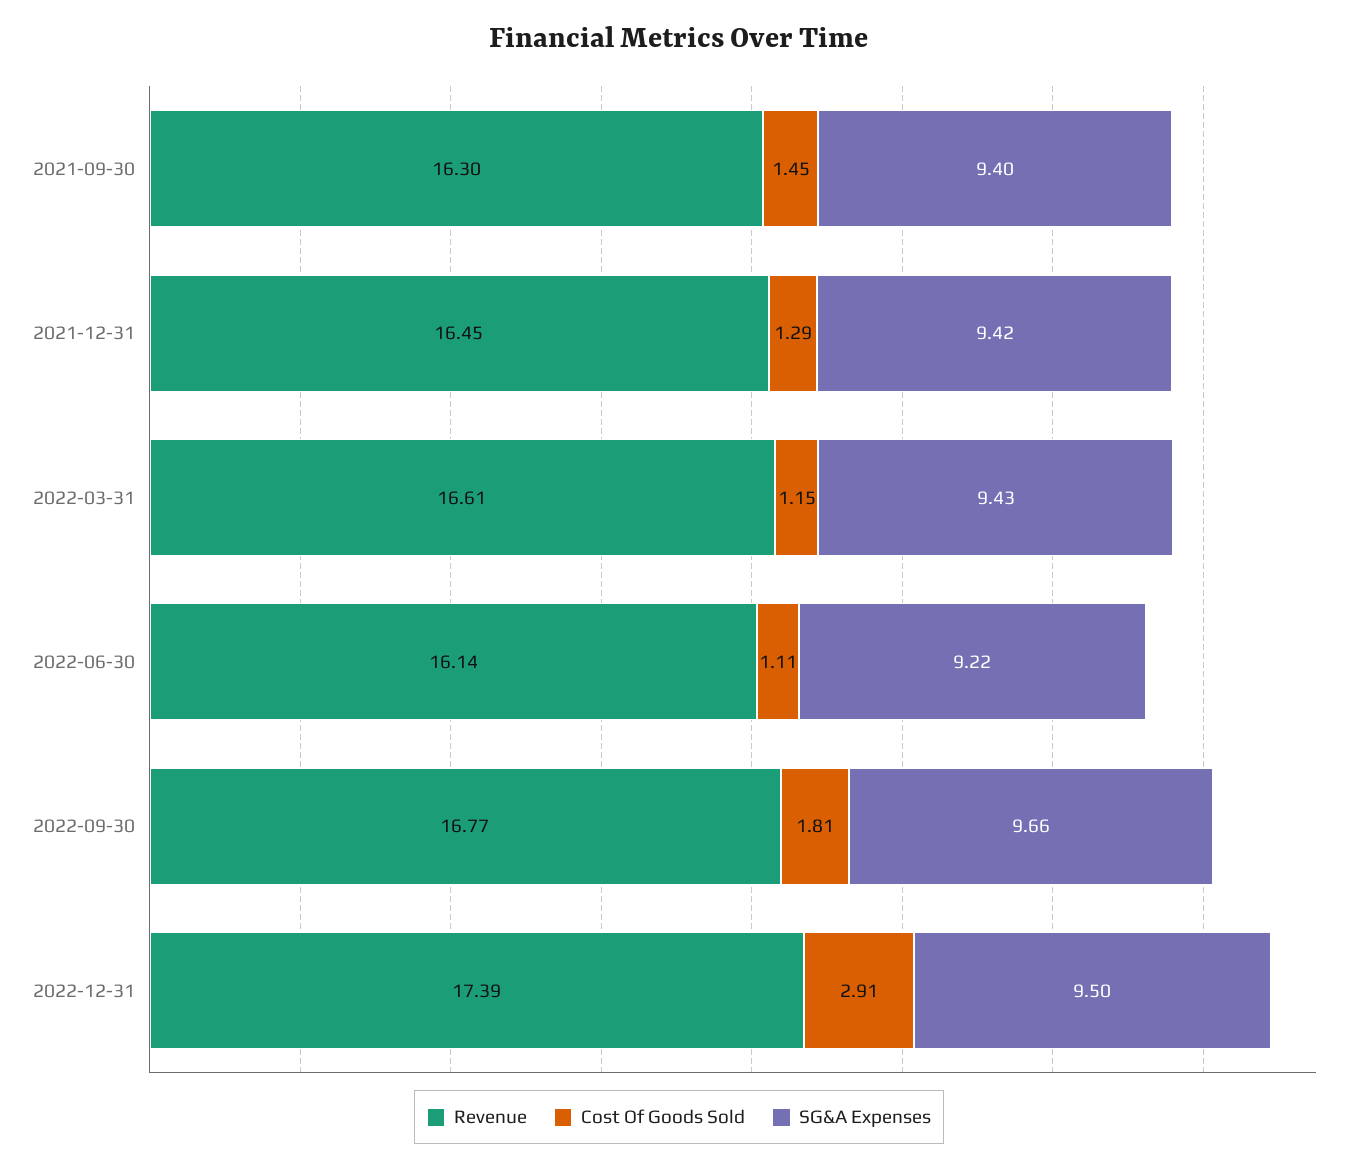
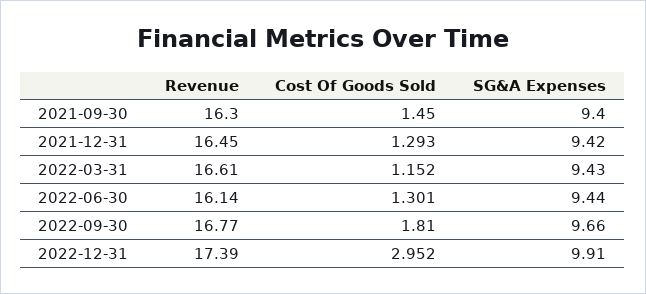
  {
    "Revenue": {
      "2021-09-30": 16.3,
      "2021-12-31": 16.45,
      "2022-03-31": 16.61,
      "2022-06-30": 16.14,
      "2022-09-30": 16.77,
      "2022-12-31": 17.39
    },
    "Cost Of Goods Sold": {
      "2021-09-30": 1.45,
      "2021-12-31": 1.293,
      "2022-03-31": 1.152,
-     "2022-06-30": 1.11,
+     "2022-06-30": 1.301,
      "2022-09-30": 1.81,
-     "2022-12-31": 2.91
+     "2022-12-31": 2.952
    },
    "SG&A Expenses": {
      "2021-09-30": 9.4,
      "2021-12-31": 9.42,
      "2022-03-31": 9.43,
-     "2022-06-30": 9.22,
+     "2022-06-30": 9.44,
      "2022-09-30": 9.66,
-     "2022-12-31": 9.5
+     "2022-12-31": 9.91
    }
  }

